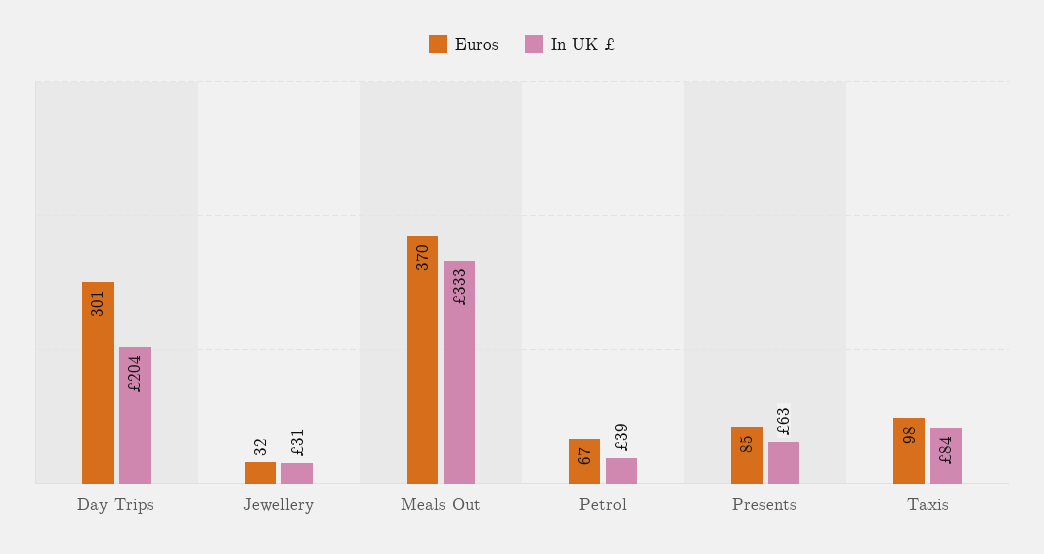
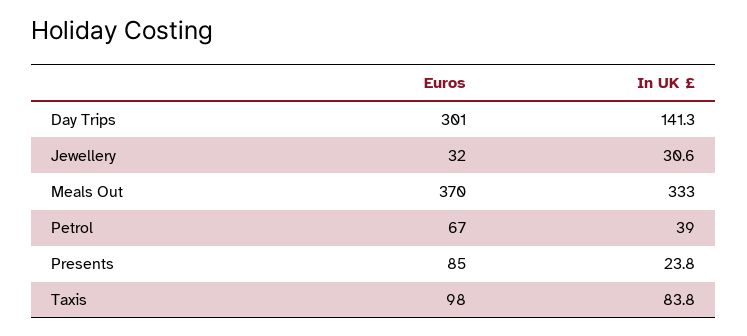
  {
    "Euros": {
      "Day Trips": 301,
      "Jewellery": 32,
      "Meals Out": 370,
      "Petrol": 67,
      "Presents": 85,
      "Taxis": 98
    },
    "In UK £": {
-     "Day Trips": 204,
+     "Day Trips": 141.3,
      "Jewellery": 30.6,
      "Meals Out": 333,
      "Petrol": 39,
-     "Presents": 63,
+     "Presents": 23.8,
      "Taxis": 83.8
    }
  }

